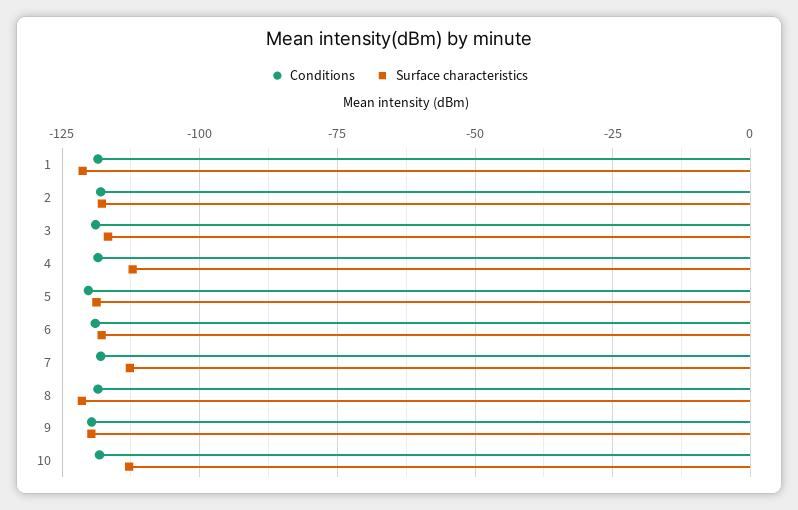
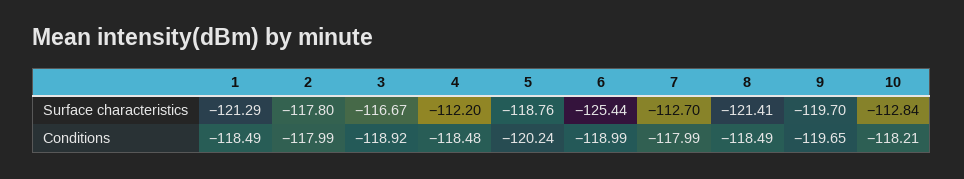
  {
    "Conditions": {
      "1": -118.49,
      "2": -117.99,
      "3": -118.92,
      "4": -118.48,
      "5": -120.24,
      "6": -118.99,
      "7": -117.99,
      "8": -118.49,
      "9": -119.65,
      "10": -118.21
    },
    "Surface characteristics": {
      "1": -121.29,
      "2": -117.8,
      "3": -116.67,
      "4": -112.2,
      "5": -118.76,
-     "6": -117.5,
+     "6": -125.44,
      "7": -112.7,
      "8": -121.41,
      "9": -119.7,
      "10": -112.84
    }
  }

